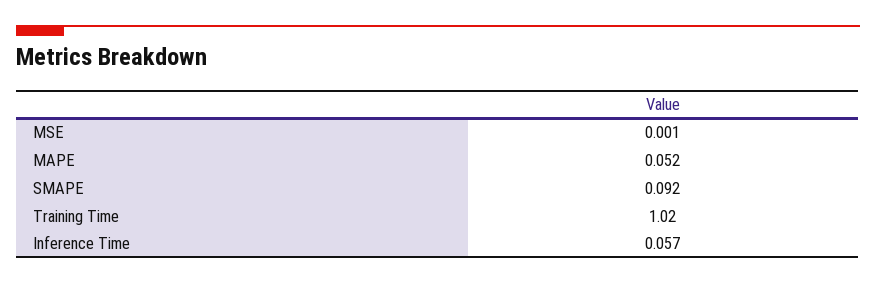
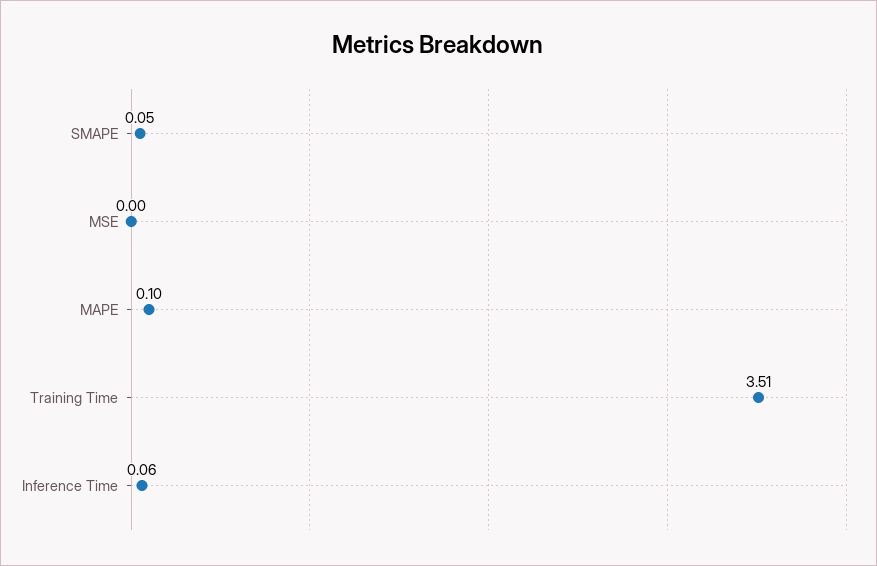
  {
    "MSE": 0.001,
-   "MAPE": 0.052,
+   "MAPE": 0.1,
-   "SMAPE": 0.092,
+   "SMAPE": 0.05,
-   "Training Time": 1.02,
+   "Training Time": 3.51,
    "Inference Time": 0.057
  }

